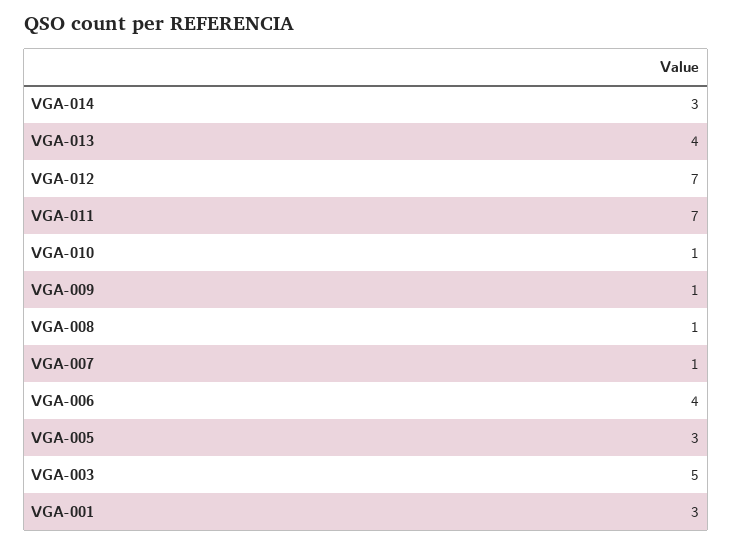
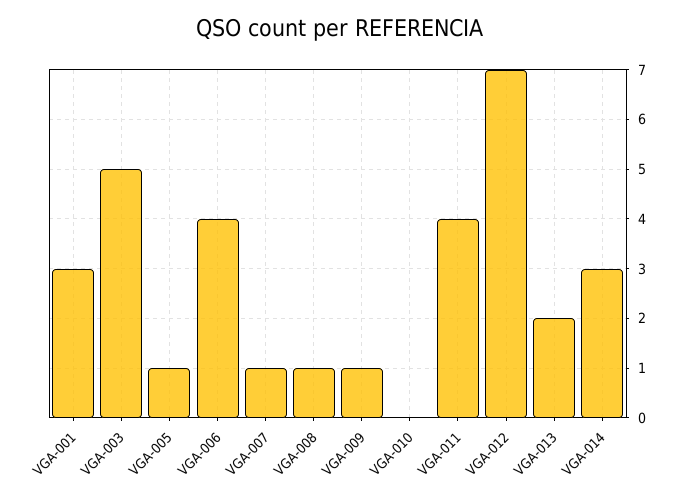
  {
    "VGA-014": 3,
-   "VGA-013": 4,
+   "VGA-013": 2,
    "VGA-012": 7,
-   "VGA-011": 7,
+   "VGA-011": 4,
-   "VGA-010": 1,
+   "VGA-010": 0,
    "VGA-009": 1,
    "VGA-008": 1,
    "VGA-007": 1,
    "VGA-006": 4,
-   "VGA-005": 3,
+   "VGA-005": 1,
    "VGA-003": 5,
    "VGA-001": 3
  }

